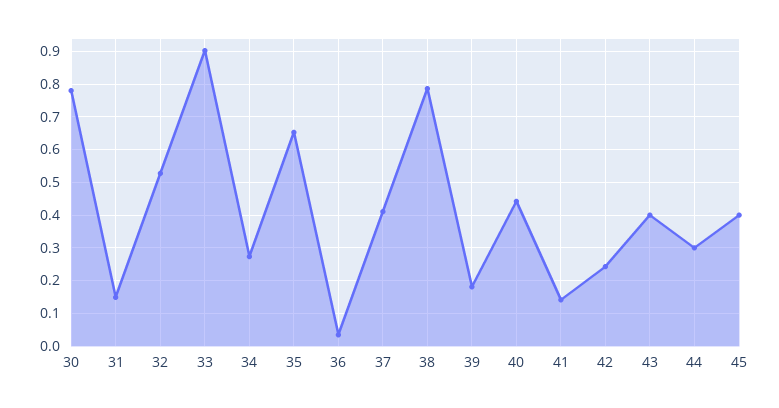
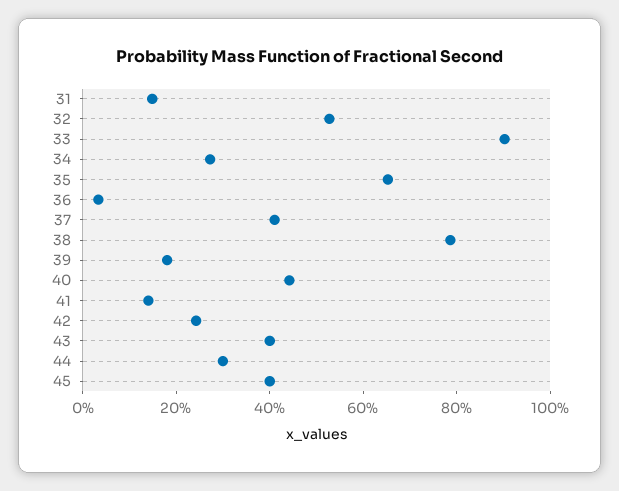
  {
-   "30": 0.78,
    "31": 0.14,
    "32": 0.52,
    "33": 0.9,
    "34": 0.28,
    "35": 0.66,
    "36": 0.04,
    "37": 0.42,
    "38": 0.78,
    "39": 0.18,
    "40": 0.44,
    "41": 0.14,
    "42": 0.24,
    "43": 0.4,
    "44": 0.3,
    "45": 0.4
  }

